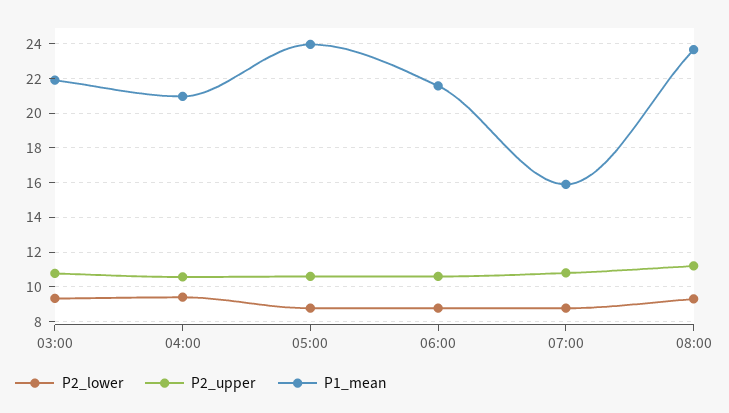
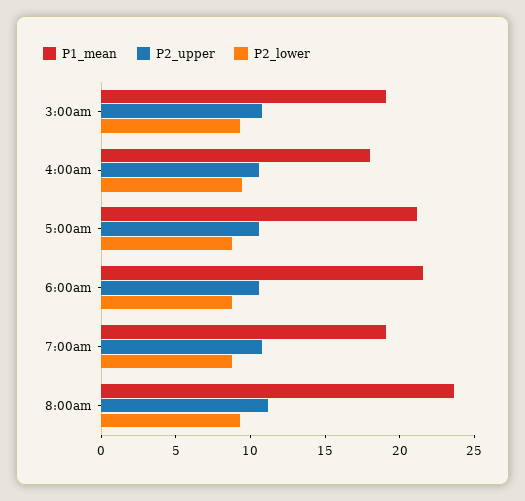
  {
    "P2_lower": {
      "03:00": 9.5,
      "04:00": 9.5,
      "05:00": 9,
      "06:00": 9,
      "07:00": 9,
      "08:00": 9.5
    },
    "P2_upper": {
      "03:00": 11,
      "04:00": 10.5,
      "05:00": 10.5,
      "06:00": 10.5,
      "07:00": 11,
      "08:00": 11
    },
    "P1_mean": {
-     "03:00": 22,
+     "03:00": 19,
-     "04:00": 21,
+     "04:00": 18,
-     "05:00": 24,
+     "05:00": 21,
      "06:00": 21.5,
-     "07:00": 16,
+     "07:00": 19,
      "08:00": 23.5
    }
  }

